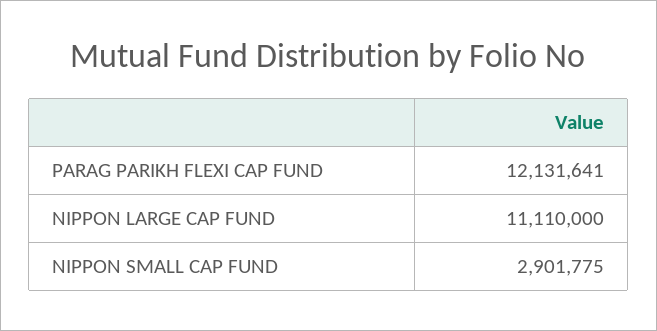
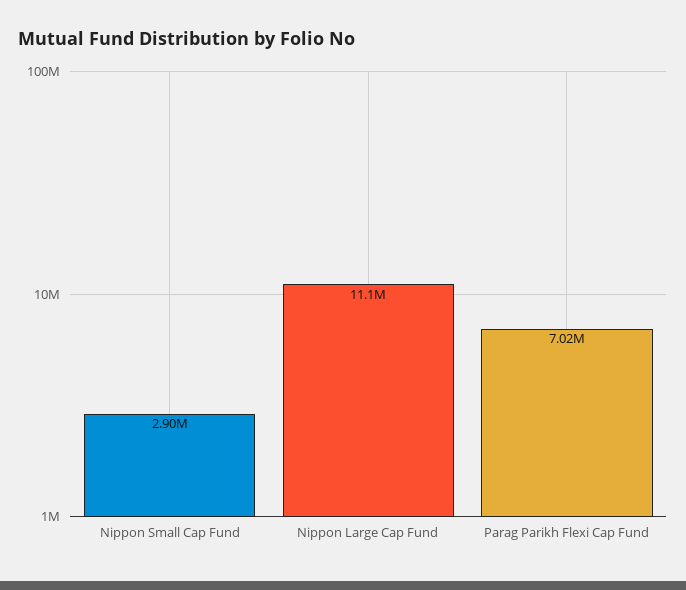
  {
-   "PARAG PARIKH FLEXI CAP FUND": 12131641,
+   "PARAG PARIKH FLEXI CAP FUND": 7020000,
    "NIPPON LARGE CAP FUND": 11110000,
    "NIPPON SMALL CAP FUND": 2901775
  }

